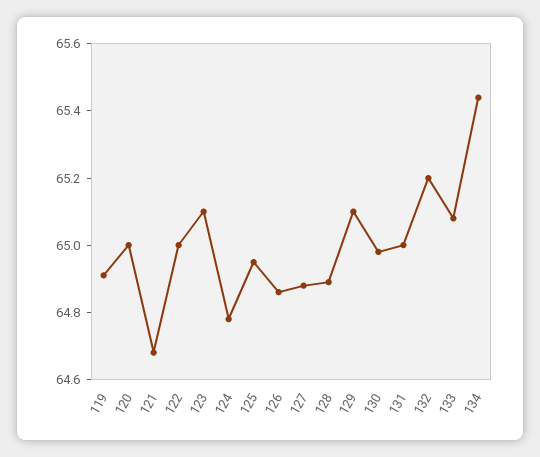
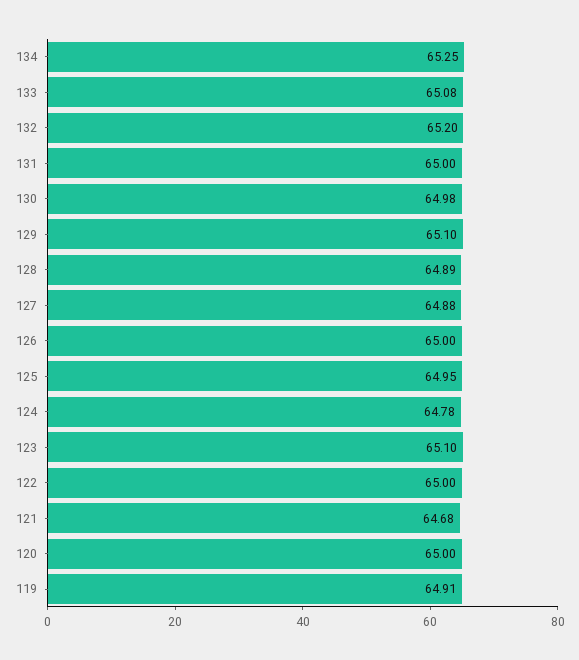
  {
    "119": 64.91,
    "120": 65,
    "121": 64.68,
    "122": 65,
    "123": 65.1,
    "124": 64.78,
    "125": 64.95,
-   "126": 64.85,
+   "126": 65,
    "127": 64.88,
    "128": 64.89,
    "129": 65.1,
    "130": 64.98,
    "131": 65,
    "132": 65.2,
    "133": 65.08,
-   "134": 65.45
+   "134": 65.25
  }

